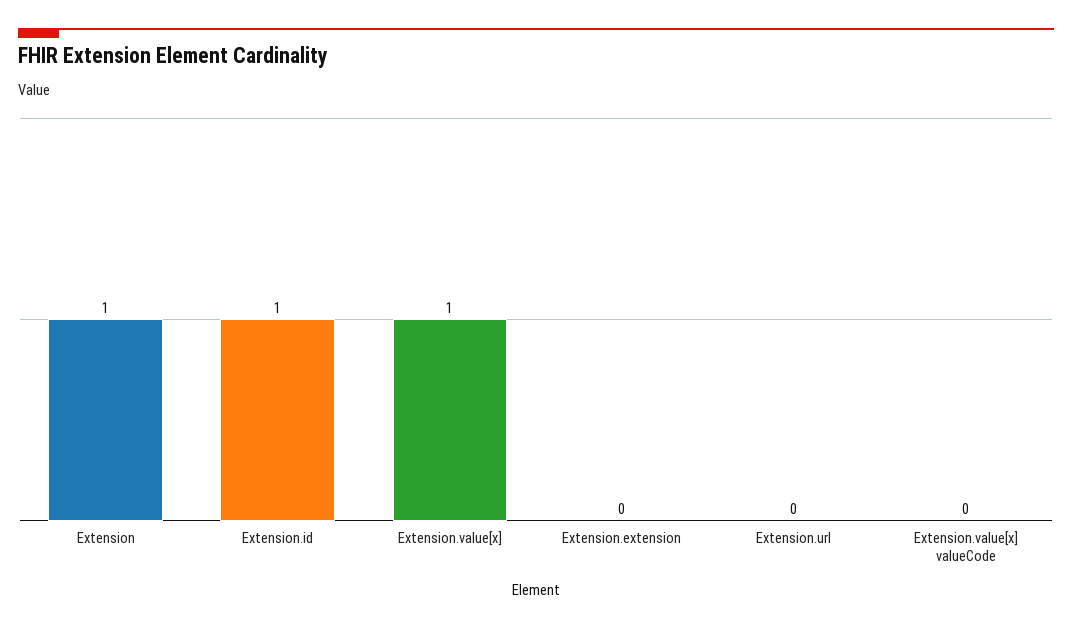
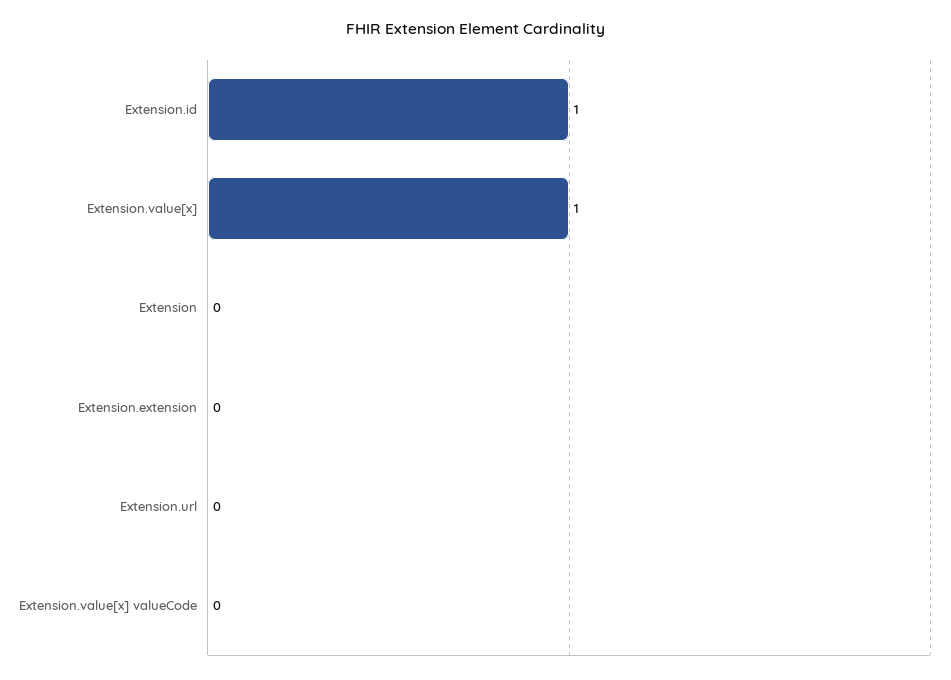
  {
-   "Extension": 1,
+   "Extension": 0,
    "Extension.id": 1,
    "Extension.value[x]": 1,
    "Extension.extension": 0,
    "Extension.url": 0,
    "Extension.value[x] valueCode": 0
  }

